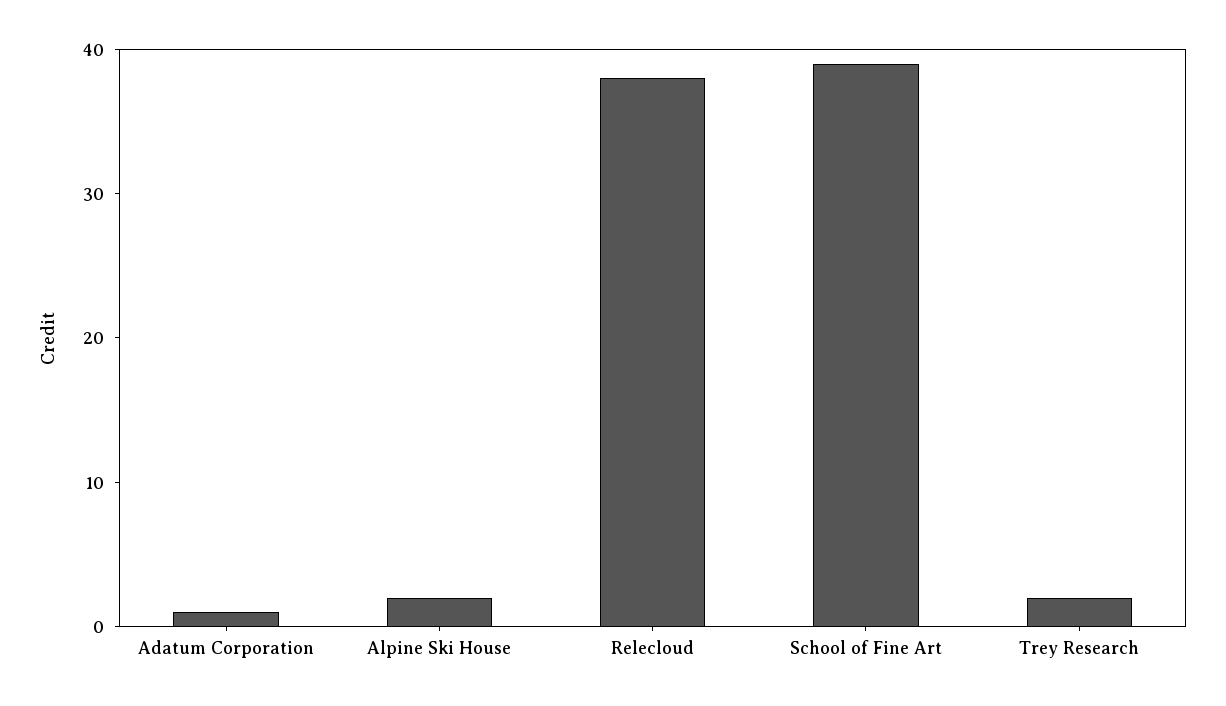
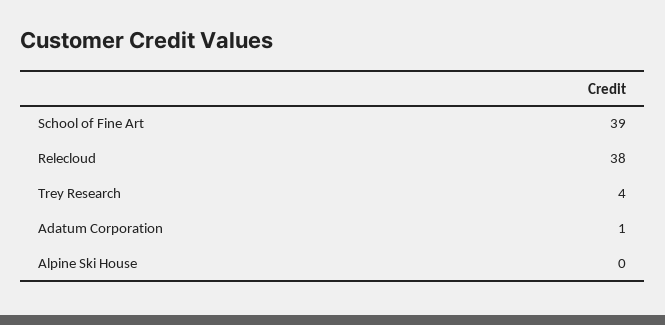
  {
    "Adatum Corporation": 1,
-   "Alpine Ski House": 2,
+   "Alpine Ski House": 0,
    "Relecloud": 38,
    "School of Fine Art": 39,
-   "Trey Research": 2
+   "Trey Research": 4
  }

